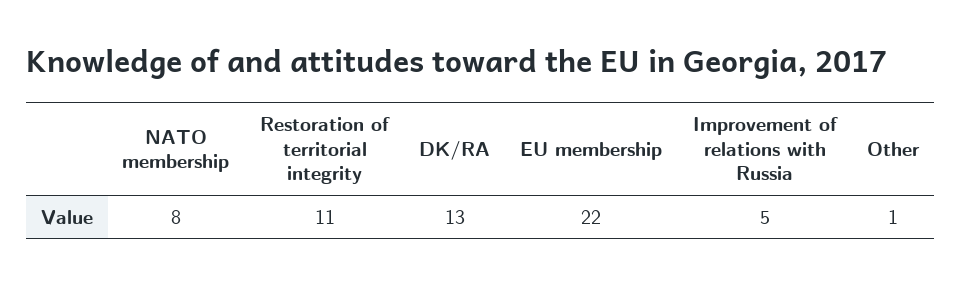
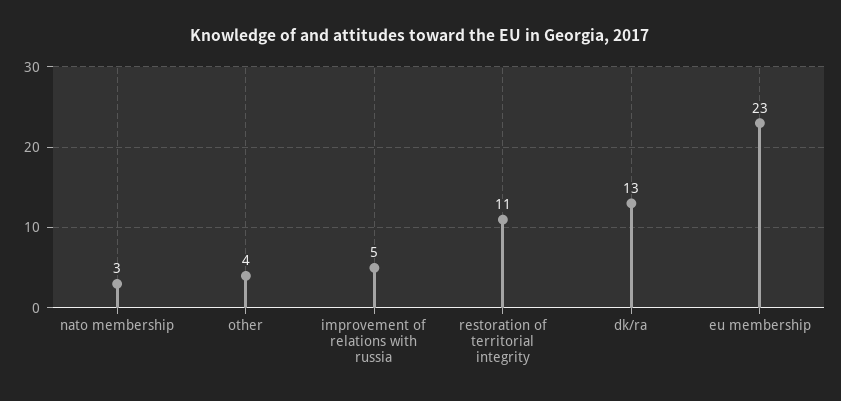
  {
-   "NATO membership": 8,
+   "NATO membership": 3,
    "Restoration of territorial integrity": 11,
    "DK/RA": 13,
-   "EU membership": 22,
+   "EU membership": 23,
    "Improvement of relations with Russia": 5,
-   "Other": 1
+   "Other": 4
  }

